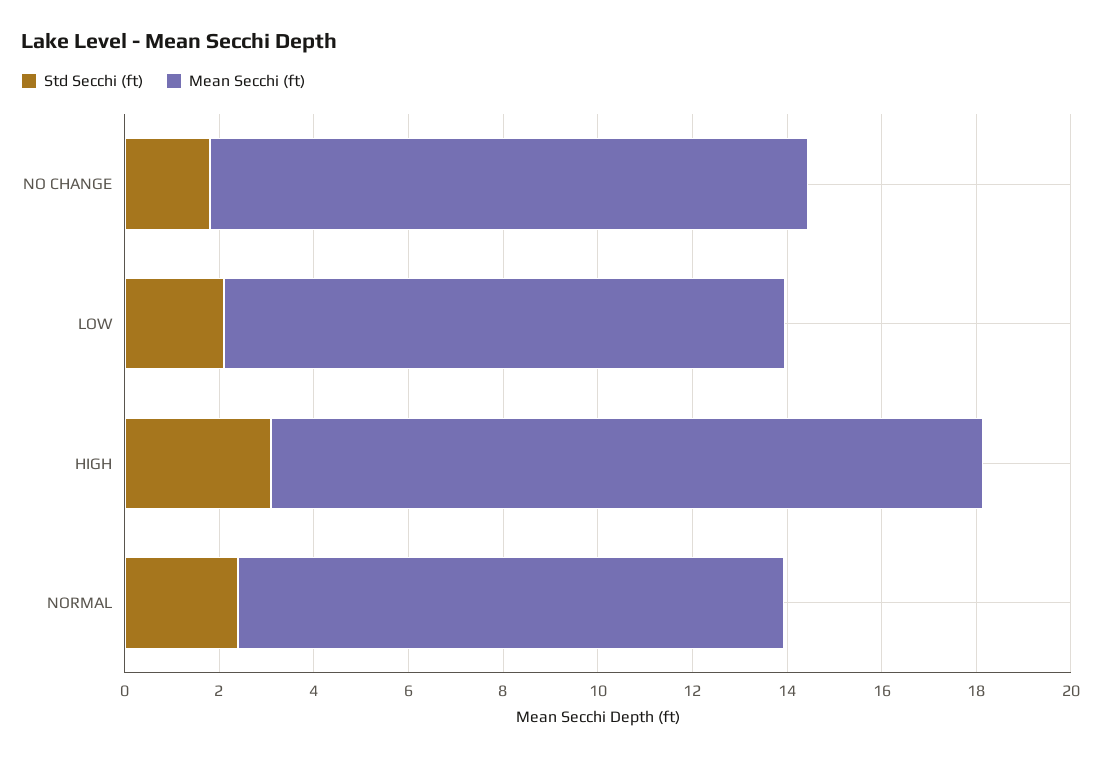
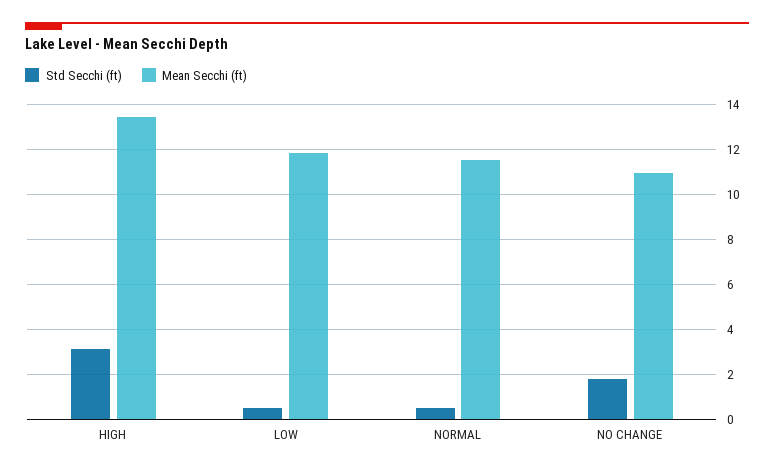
  {
    "Std Secchi (ft)": {
      "NO CHANGE": 2,
-     "LOW": 2,
+     "LOW": 0.5,
      "HIGH": 3,
-     "NORMAL": 2.5
+     "NORMAL": 0.5
    },
    "Mean Secchi (ft)": {
-     "NO CHANGE": 12.5,
+     "NO CHANGE": 11,
      "LOW": 12,
-     "HIGH": 15,
+     "HIGH": 13.5,
      "NORMAL": 11.5
    }
  }

